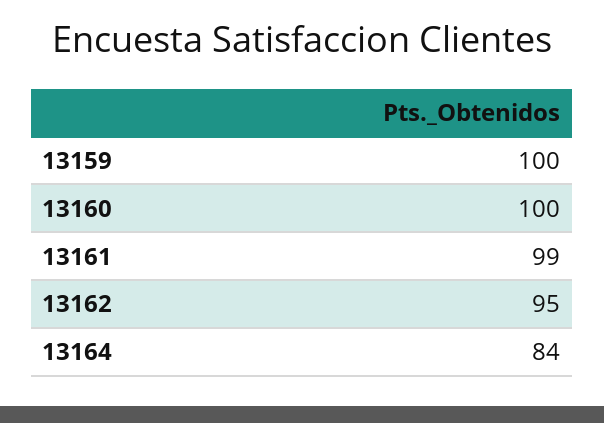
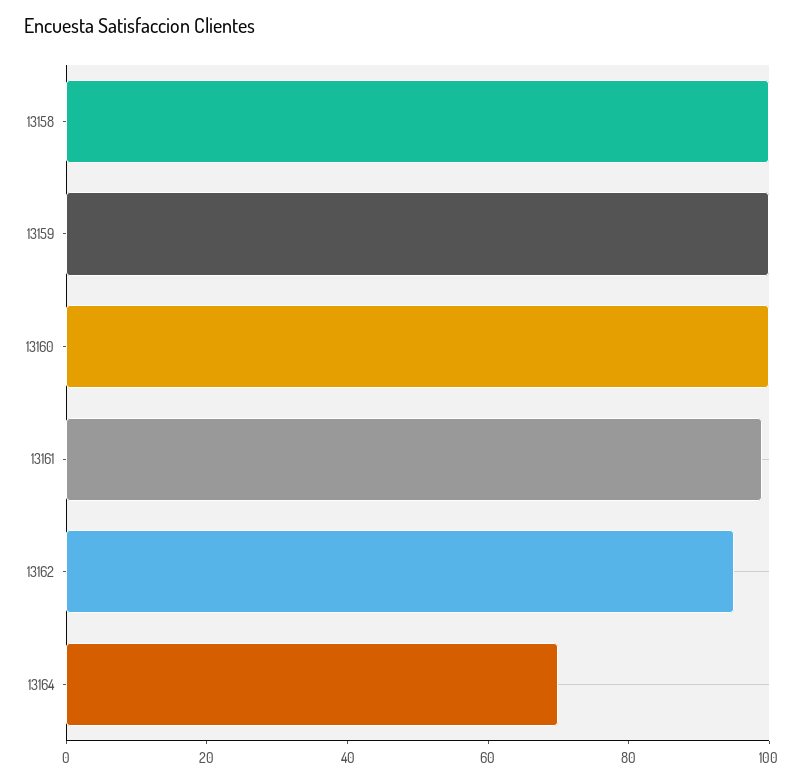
  {
    "13159": 100,
    "13160": 100,
    "13161": 99,
    "13162": 95,
-   "13164": 84
+   "13164": 70,
+   "13158": 100
  }

